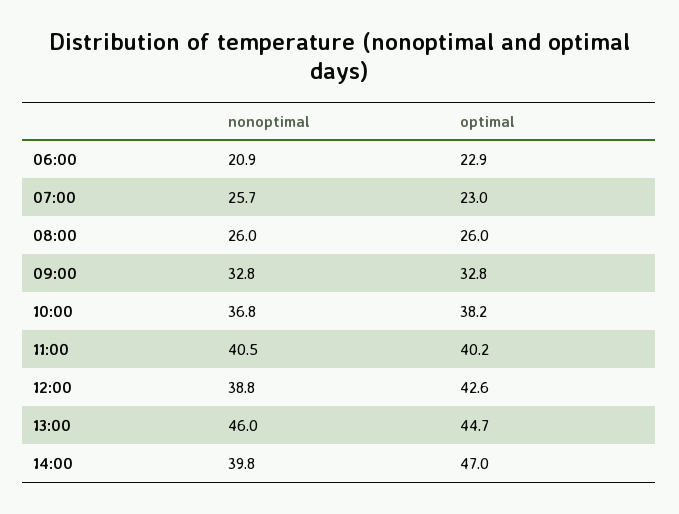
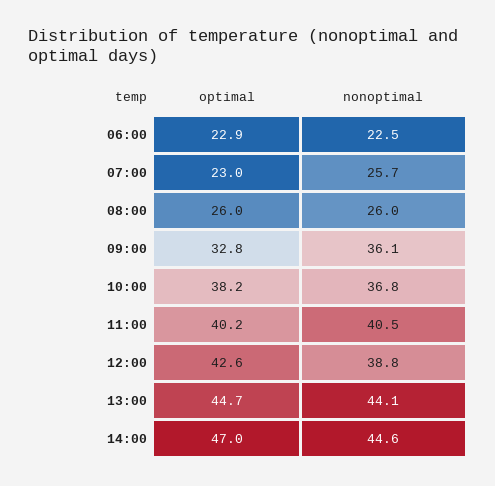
  {
    "nonoptimal": {
-     "06:00": 20.9,
+     "06:00": 22.5,
      "07:00": 25.7,
      "08:00": 26,
-     "09:00": 32.8,
+     "09:00": 36.1,
      "10:00": 36.8,
      "11:00": 40.5,
      "12:00": 38.8,
-     "13:00": 46,
+     "13:00": 44.1,
-     "14:00": 39.8
+     "14:00": 44.6
    },
    "optimal": {
      "06:00": 22.9,
      "07:00": 23,
      "08:00": 26,
      "09:00": 32.8,
      "10:00": 38.2,
      "11:00": 40.2,
      "12:00": 42.6,
      "13:00": 44.7,
      "14:00": 47
    }
  }

